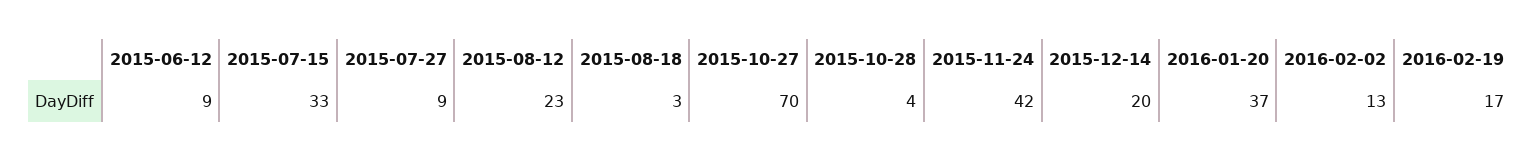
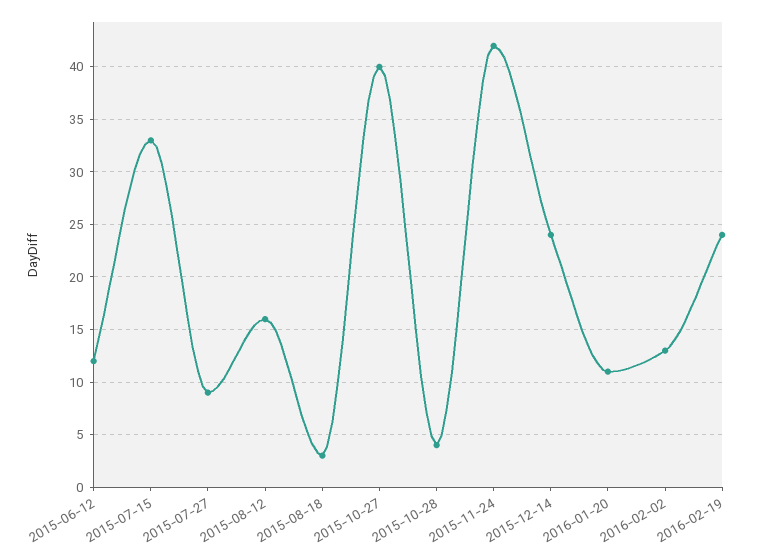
  {
-   "2015-06-12": 9,
+   "2015-06-12": 12,
    "2015-07-15": 33,
    "2015-07-27": 9,
-   "2015-08-12": 23,
+   "2015-08-12": 16,
    "2015-08-18": 3,
-   "2015-10-27": 70,
+   "2015-10-27": 40,
    "2015-10-28": 4,
    "2015-11-24": 42,
-   "2015-12-14": 20,
+   "2015-12-14": 24,
-   "2016-01-20": 37,
+   "2016-01-20": 11,
    "2016-02-02": 13,
-   "2016-02-19": 17
+   "2016-02-19": 24
  }

